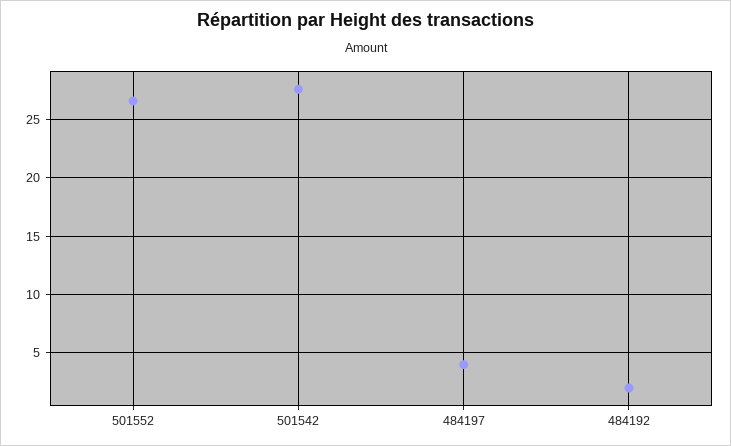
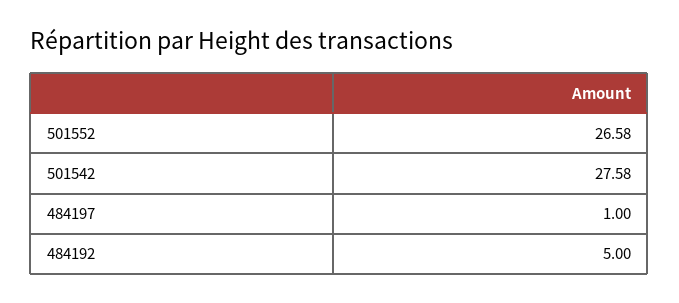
  {
    "501552": 26.58,
    "501542": 27.58,
-   "484197": 4,
+   "484197": 1,
-   "484192": 2
+   "484192": 5
  }

